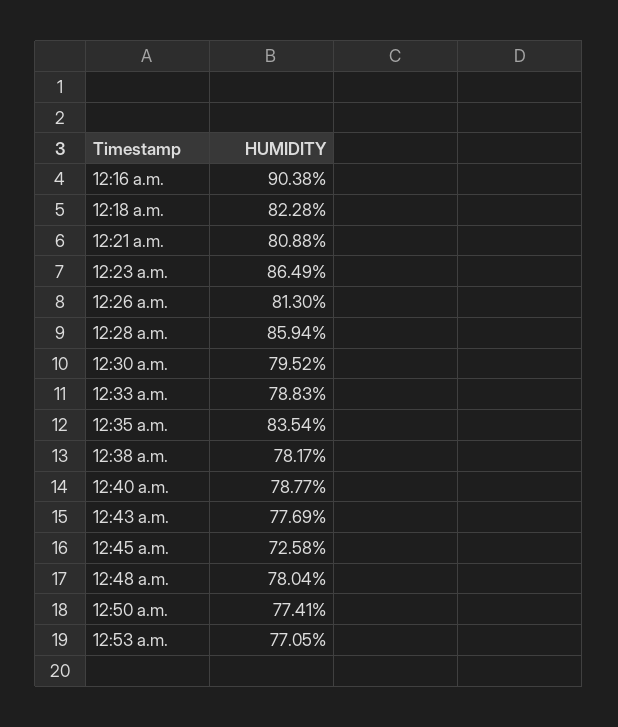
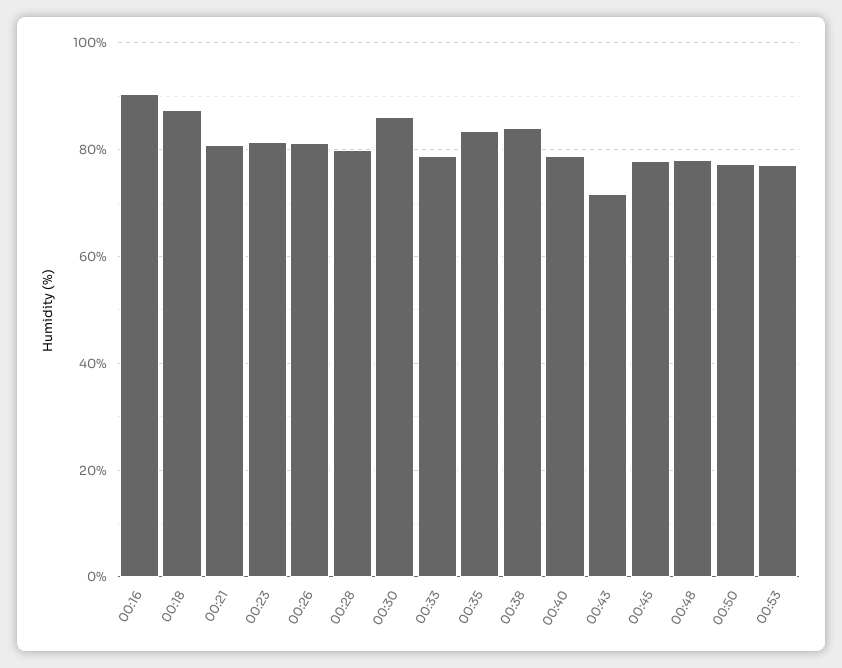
  {
    "12:16 a.m.": 90.38,
-   "12:18 a.m.": 82.28,
+   "12:18 a.m.": 88,
    "12:21 a.m.": 80.88,
-   "12:23 a.m.": 86.49,
+   "12:23 a.m.": 82,
    "12:26 a.m.": 81.3,
-   "12:28 a.m.": 85.94,
+   "12:28 a.m.": 80,
-   "12:30 a.m.": 79.52,
+   "12:30 a.m.": 86,
    "12:33 a.m.": 78.83,
    "12:35 a.m.": 83.54,
-   "12:38 a.m.": 78.17,
+   "12:38 a.m.": 84,
    "12:40 a.m.": 78.77,
-   "12:43 a.m.": 77.69,
+   "12:43 a.m.": 72,
-   "12:45 a.m.": 72.58,
+   "12:45 a.m.": 78,
    "12:48 a.m.": 78.04,
    "12:50 a.m.": 77.41,
    "12:53 a.m.": 77.05
  }

